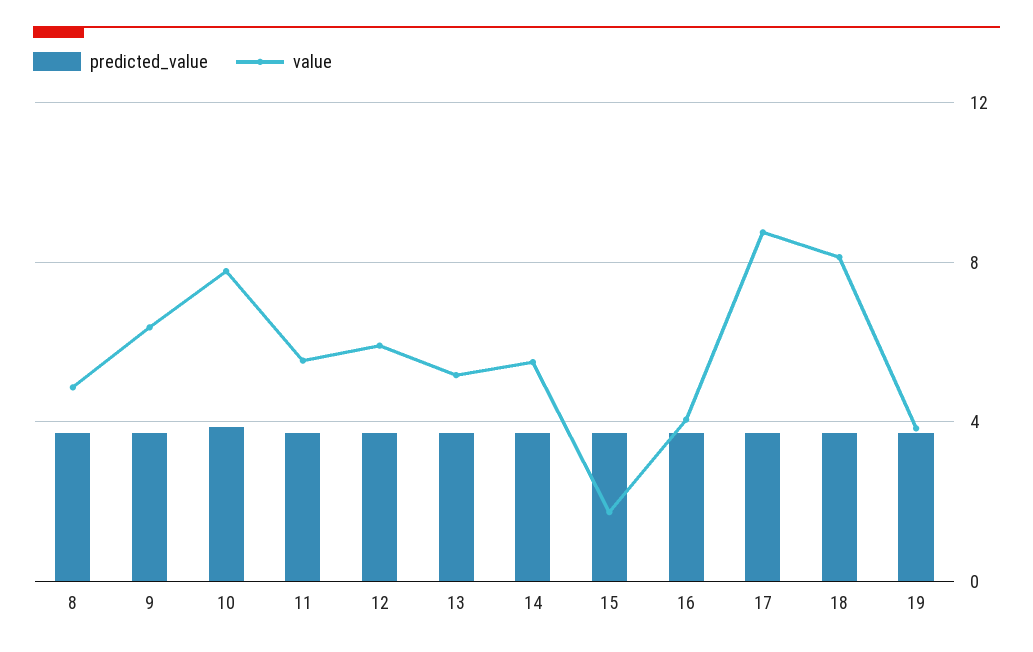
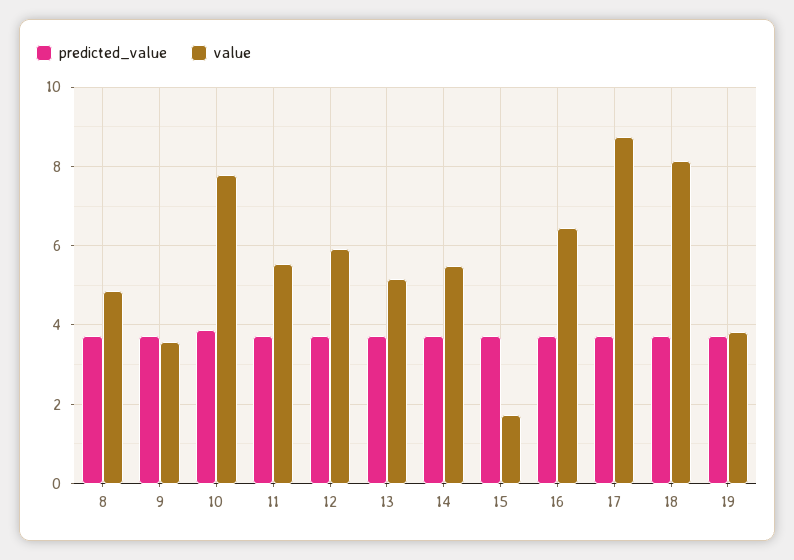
  {
    "predicted_value": {
      "8": 3.8,
      "9": 3.8,
      "10": 3.8,
      "11": 3.8,
      "12": 3.8,
      "13": 3.8,
      "14": 3.8,
      "15": 3.8,
      "16": 3.8,
      "17": 3.8,
      "18": 3.8,
      "19": 3.8
    },
    "value": {
      "8": 4.8,
-     "9": 6.5,
+     "9": 3.6,
      "10": 7.8,
      "11": 5.6,
      "12": 6,
      "13": 5.2,
      "14": 5.4,
      "15": 1.8,
-     "16": 4,
+     "16": 6.4,
      "17": 8.8,
      "18": 8.2,
      "19": 3.8
    }
  }

